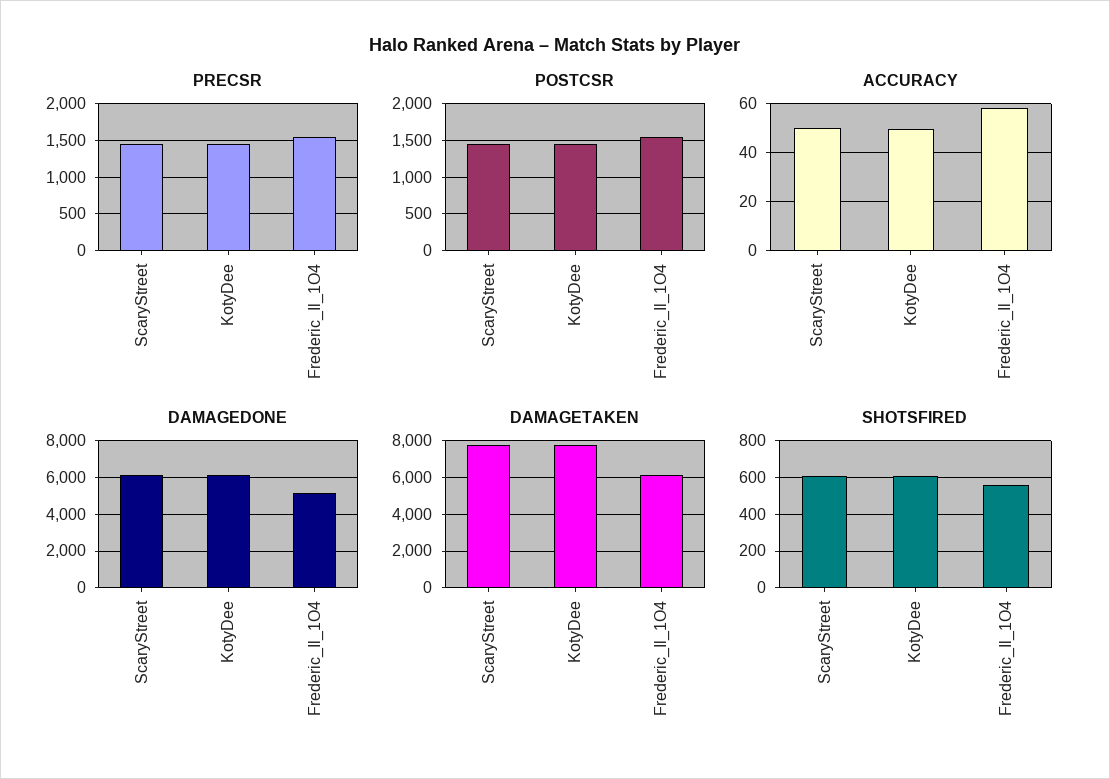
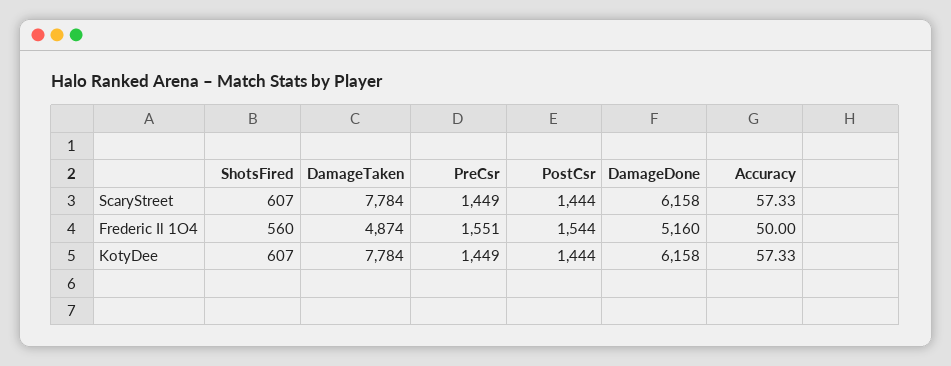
  {
    "PRECSR": {
      "ScaryStreet": 1449,
      "KotyDee": 1449,
      "Frederic_Il_1O4": 1551
    },
    "POSTCSR": {
      "ScaryStreet": 1444,
      "KotyDee": 1444,
      "Frederic_Il_1O4": 1544
    },
    "ACCURACY": {
-     "ScaryStreet": 50,
+     "ScaryStreet": 57.33,
-     "KotyDee": 50,
+     "KotyDee": 57.33,
-     "Frederic_Il_1O4": 57.5
+     "Frederic_Il_1O4": 50
    },
    "DAMAGEDONE": {
      "ScaryStreet": 6158,
      "KotyDee": 6158,
      "Frederic_Il_1O4": 5160
    },
    "DAMAGETAKEN": {
      "ScaryStreet": 7784,
      "KotyDee": 7784,
-     "Frederic_Il_1O4": 6000
+     "Frederic_Il_1O4": 4874
    },
    "SHOTSFIRED": {
      "ScaryStreet": 607,
      "KotyDee": 607,
      "Frederic_Il_1O4": 560
    }
  }

